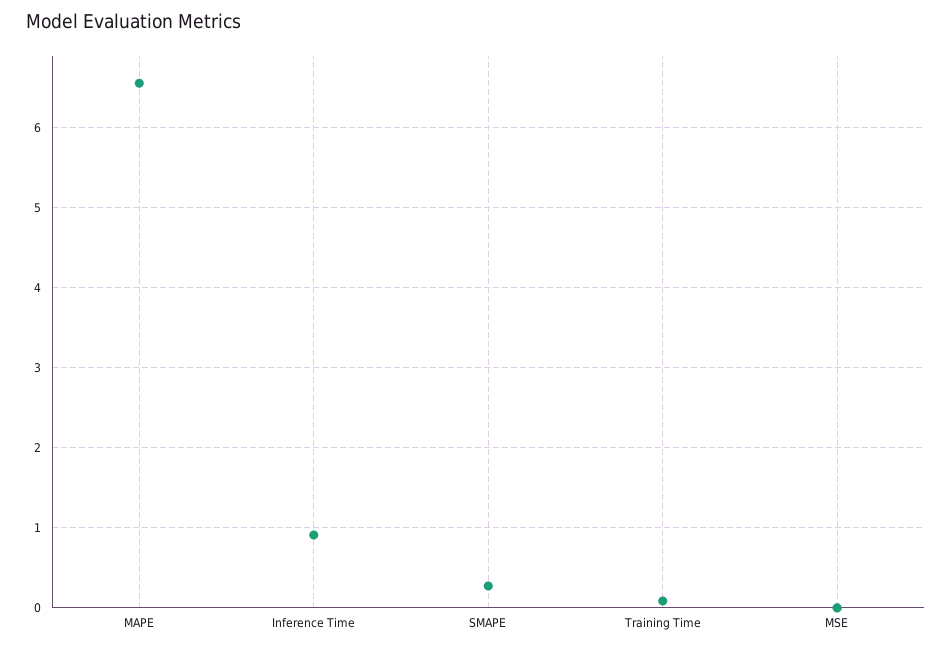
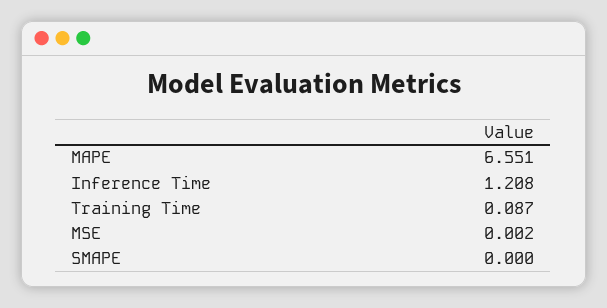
  {
    "MAPE": 6.551,
-   "Inference Time": 0.9,
+   "Inference Time": 1.208,
-   "SMAPE": 0.3,
+   "SMAPE": 0,
    "Training Time": 0.087,
    "MSE": 0.002
  }

